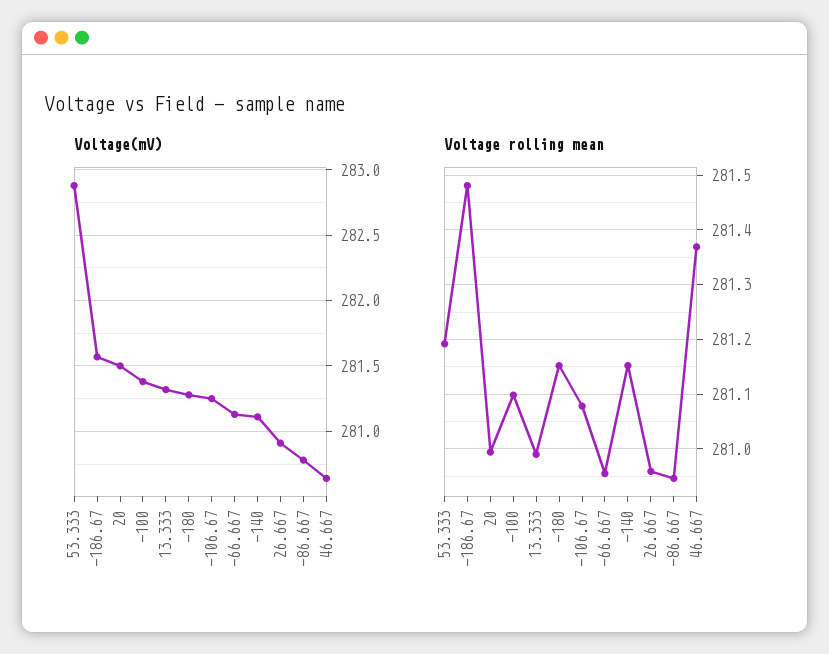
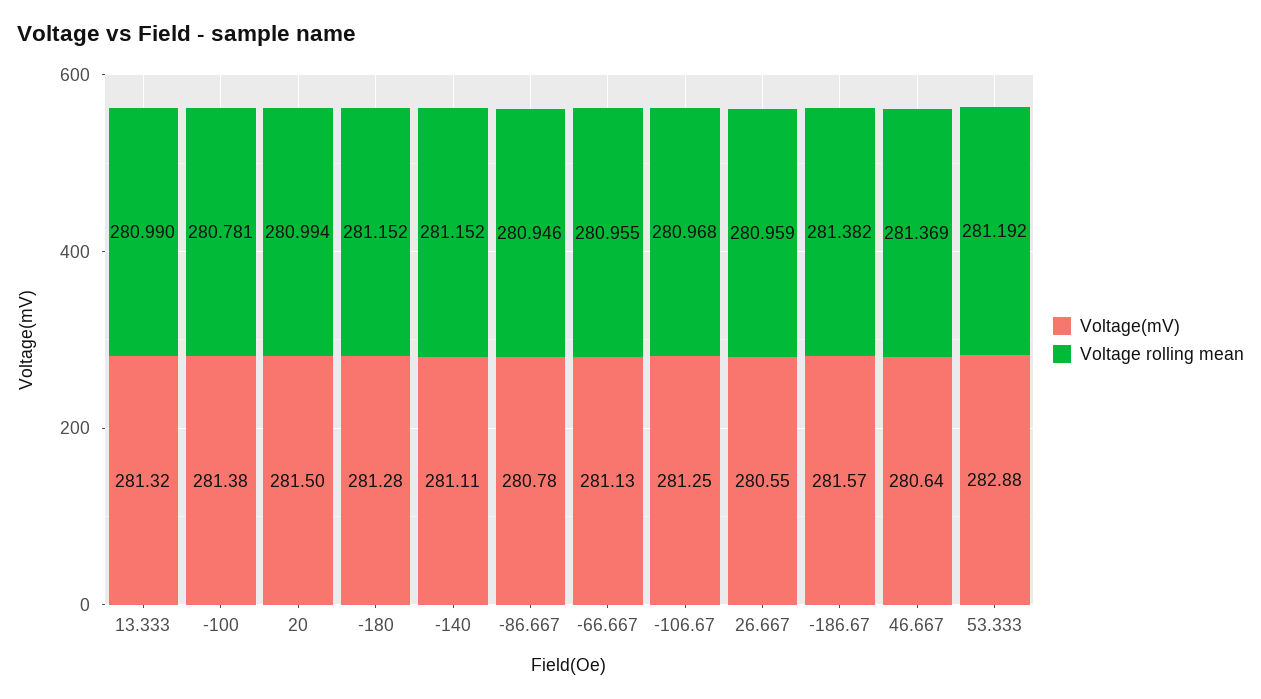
  {
    "Voltage(mV)": {
      "53.333": 282.88,
      "-186.67": 281.57,
      "20": 281.5,
      "-100": 281.38,
      "13.333": 281.32,
      "-180": 281.28,
      "-106.67": 281.25,
      "-66.667": 281.13,
      "-140": 281.11,
-     "26.667": 280.9,
+     "26.667": 280.55,
      "-86.667": 280.78,
      "46.667": 280.64
    },
    "Voltage rolling mean": {
      "53.333": 281.192,
-     "-186.67": 281.48,
+     "-186.67": 281.382,
      "20": 280.994,
-     "-100": 281.1,
+     "-100": 280.781,
      "13.333": 280.99,
      "-180": 281.152,
-     "-106.67": 281.08,
+     "-106.67": 280.968,
      "-66.667": 280.955,
      "-140": 281.152,
      "26.667": 280.959,
      "-86.667": 280.946,
      "46.667": 281.369
    }
  }

